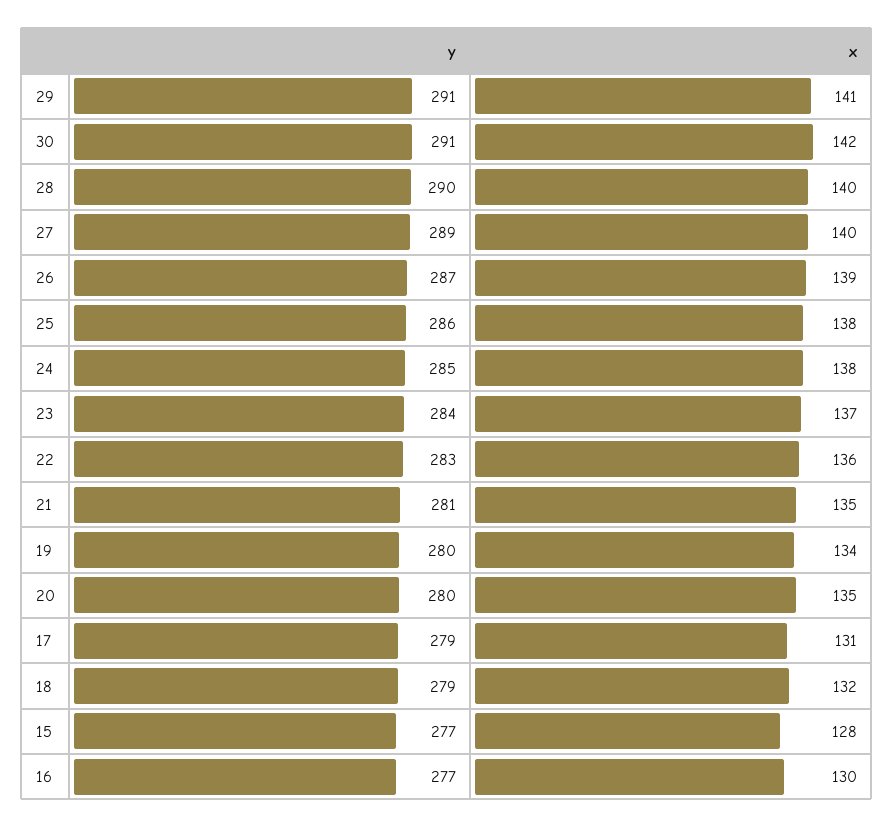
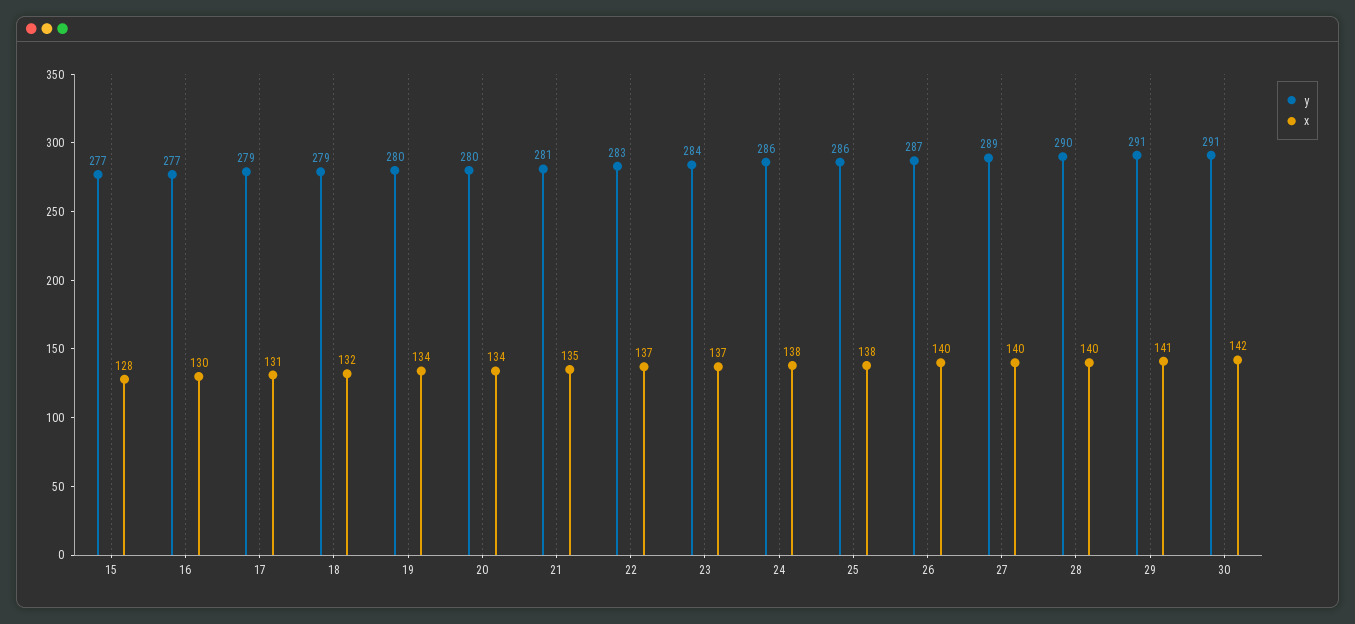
  {
    "y": {
      "29": 291,
      "30": 291,
      "28": 290,
      "27": 289,
      "26": 287,
      "25": 286,
-     "24": 285,
+     "24": 286,
      "23": 284,
      "22": 283,
      "21": 281,
      "19": 280,
      "20": 280,
      "17": 279,
      "18": 279,
      "15": 277,
      "16": 277
    },
    "x": {
      "29": 141,
      "30": 142,
      "28": 140,
      "27": 140,
-     "26": 139,
+     "26": 140,
      "25": 138,
      "24": 138,
      "23": 137,
-     "22": 136,
+     "22": 137,
      "21": 135,
      "19": 134,
-     "20": 135,
+     "20": 134,
      "17": 131,
      "18": 132,
      "15": 128,
      "16": 130
    }
  }

